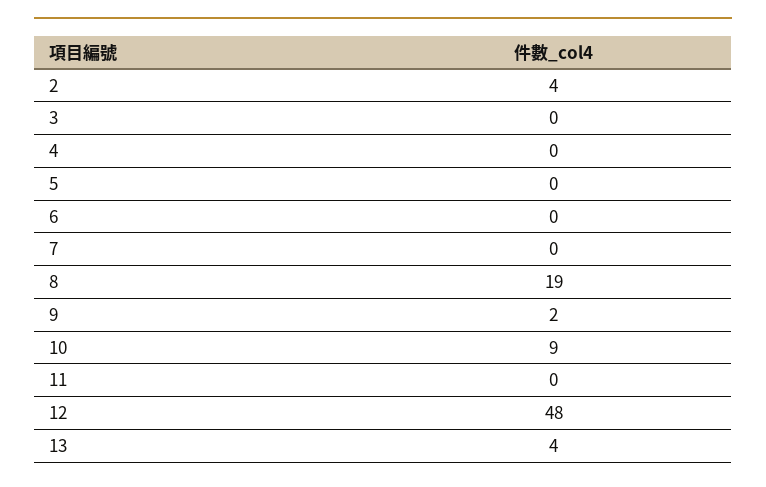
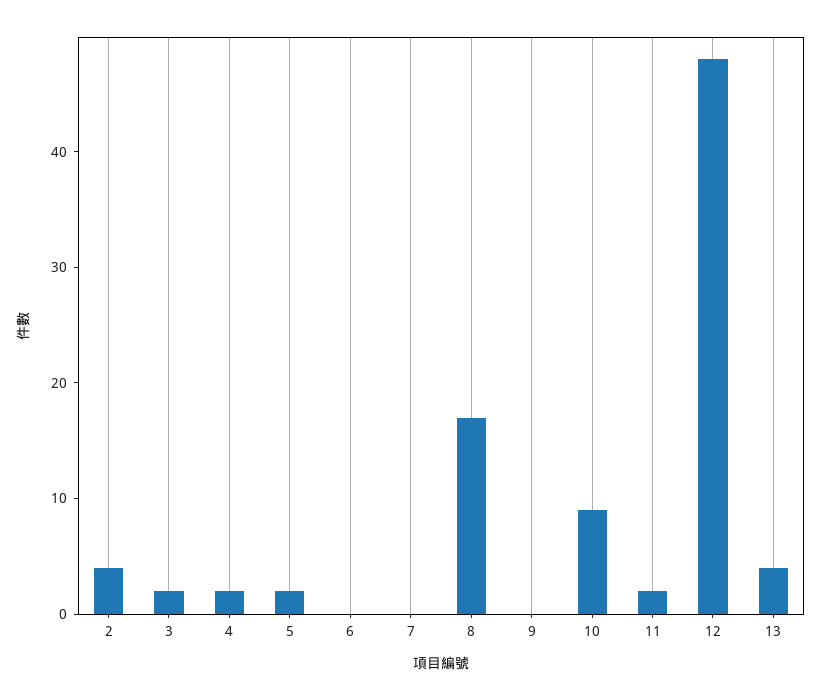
  {
    "2": 4,
-   "3": 0,
+   "3": 2,
-   "4": 0,
+   "4": 2,
-   "5": 0,
+   "5": 2,
    "6": 0,
    "7": 0,
-   "8": 19,
+   "8": 17,
-   "9": 2,
+   "9": 0,
    "10": 9,
-   "11": 0,
+   "11": 2,
    "12": 48,
    "13": 4
  }

